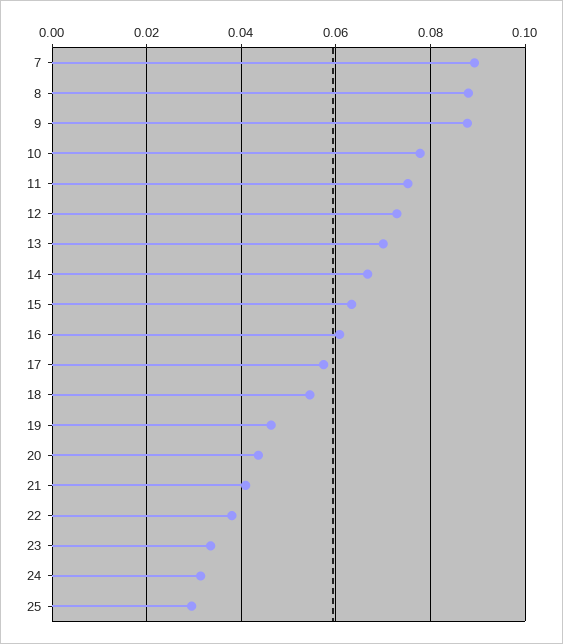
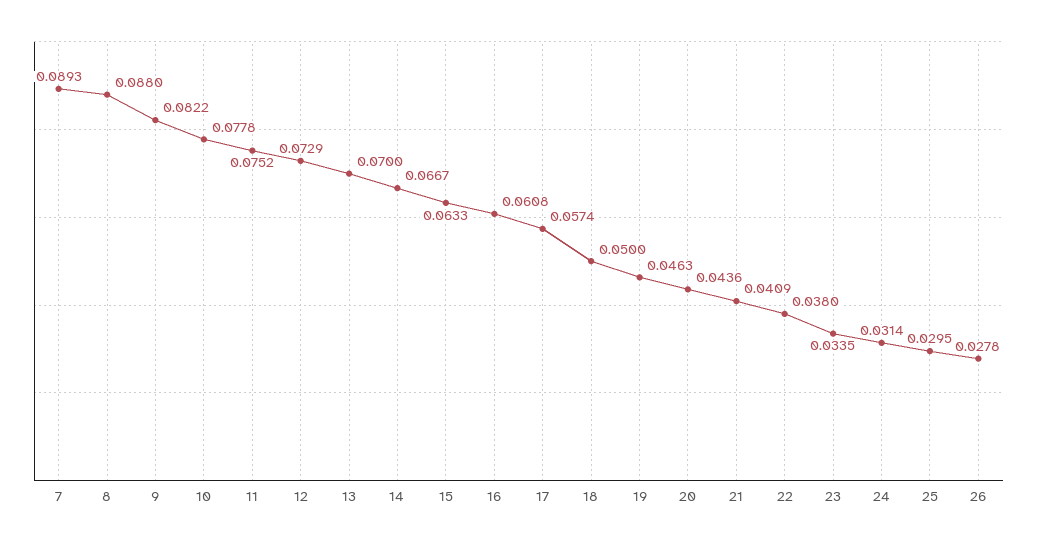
  {
    "7": 0.0893,
    "8": 0.088,
-   "9": 0.088,
+   "9": 0.0822,
    "10": 0.0778,
    "11": 0.0752,
    "12": 0.0729,
    "13": 0.07,
    "14": 0.0667,
    "15": 0.0633,
    "16": 0.0608,
    "17": 0.0574,
-   "18": 0.054,
+   "18": 0.05,
    "19": 0.0463,
    "20": 0.0436,
    "21": 0.0409,
    "22": 0.038,
    "23": 0.0335,
    "24": 0.0314,
-   "25": 0.0295
+   "25": 0.0295,
+   "26": 0.0278
  }

